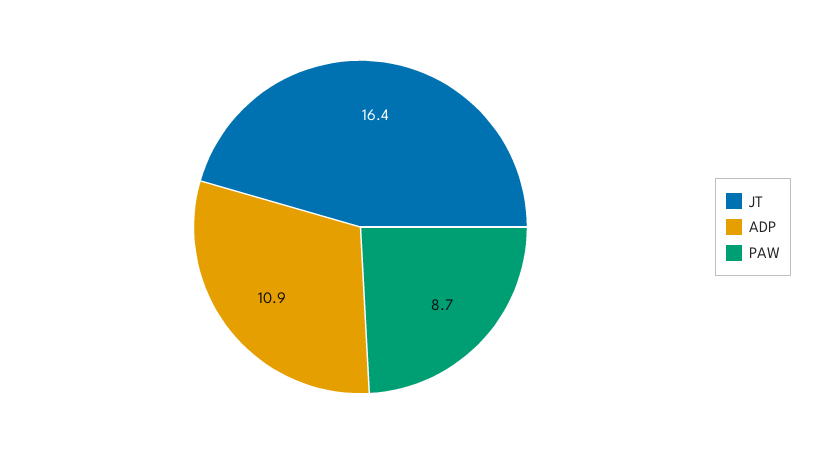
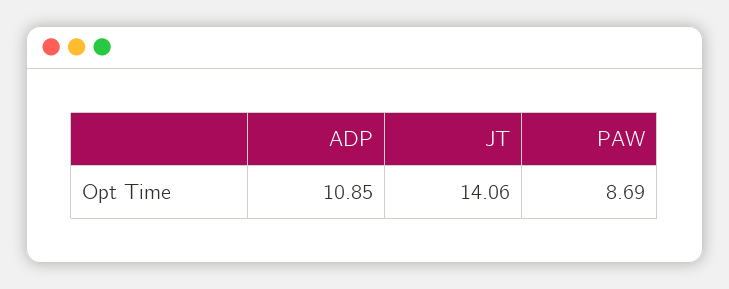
  {
-   "JT": 16.4,
+   "JT": 14.06,
    "ADP": 10.85,
    "PAW": 8.69
  }

